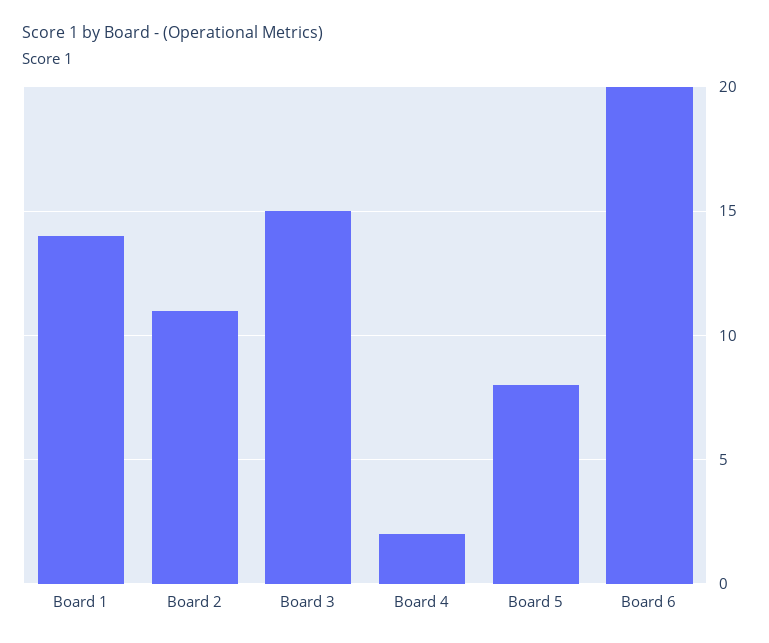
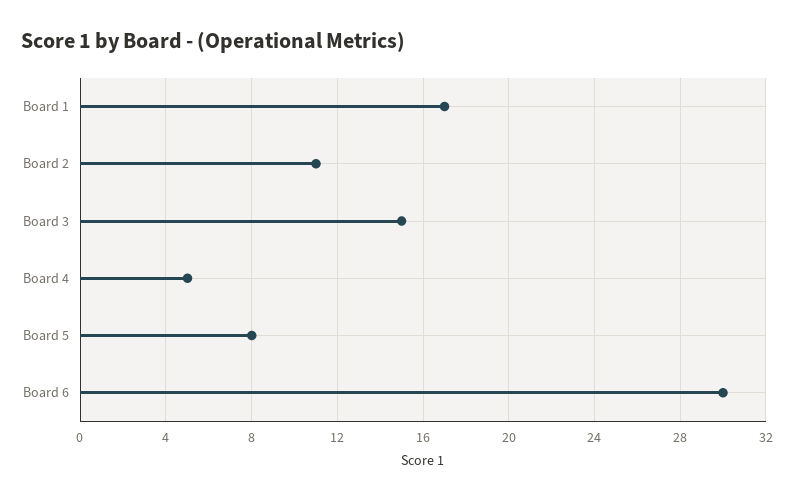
  {
-   "Board 1": 14,
+   "Board 1": 17,
    "Board 2": 11,
    "Board 3": 15,
-   "Board 4": 2,
+   "Board 4": 5,
    "Board 5": 8,
-   "Board 6": 20
+   "Board 6": 30
  }

